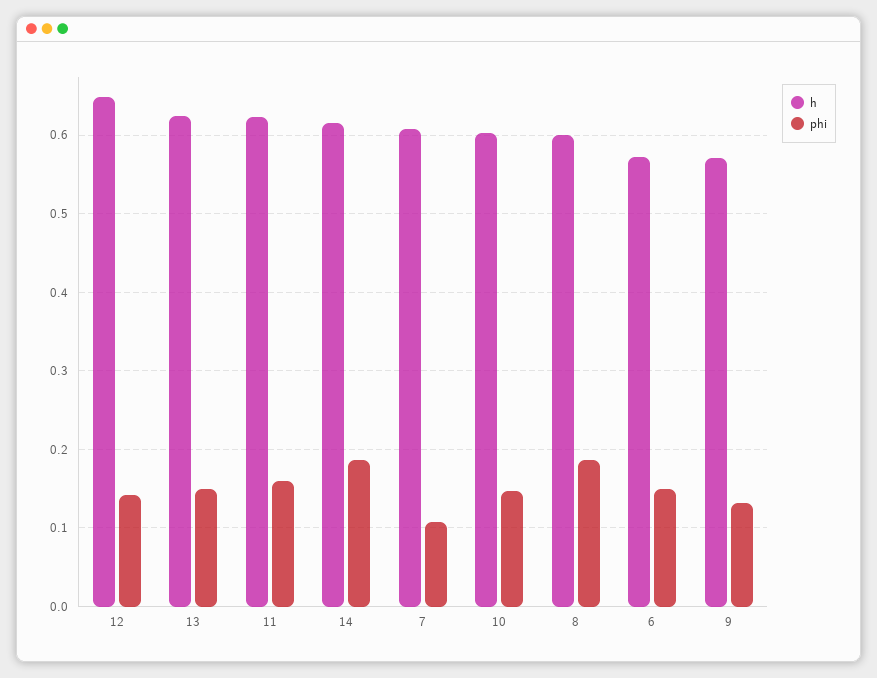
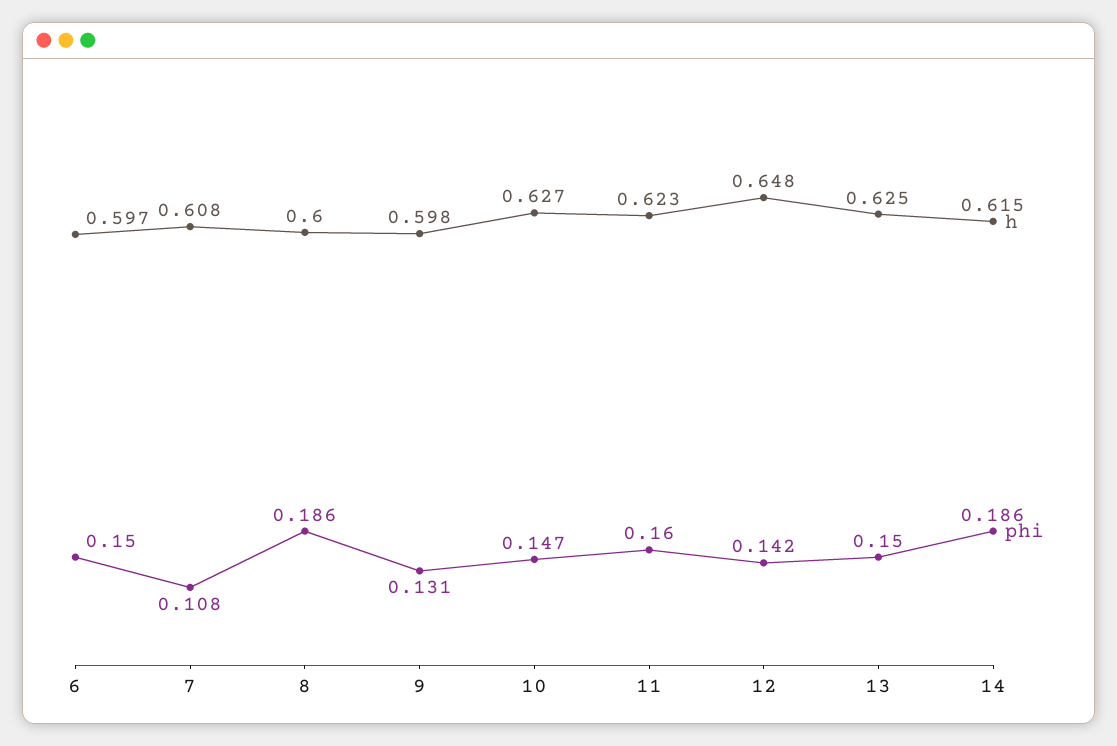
  {
    "h": {
      "12": 0.648,
      "13": 0.625,
      "11": 0.623,
      "14": 0.615,
      "7": 0.608,
-     "10": 0.6,
+     "10": 0.627,
      "8": 0.6,
-     "6": 0.57,
+     "6": 0.597,
-     "9": 0.57
+     "9": 0.598
    },
    "phi": {
      "12": 0.142,
      "13": 0.15,
      "11": 0.16,
      "14": 0.186,
      "7": 0.108,
      "10": 0.147,
      "8": 0.186,
      "6": 0.15,
      "9": 0.131
    }
  }

